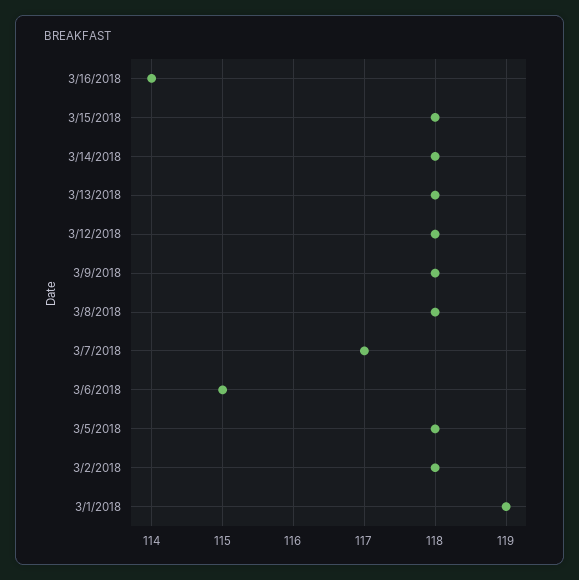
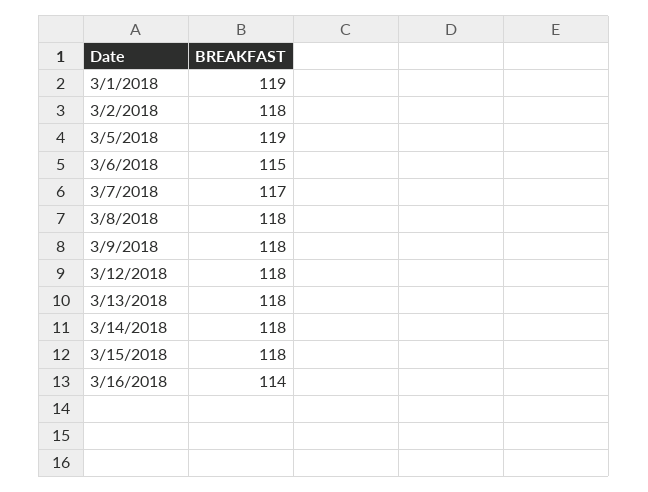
  {
    "3/16/2018": 114,
    "3/15/2018": 118,
    "3/14/2018": 118,
    "3/13/2018": 118,
    "3/12/2018": 118,
    "3/9/2018": 118,
    "3/8/2018": 118,
    "3/7/2018": 117,
    "3/6/2018": 115,
-   "3/5/2018": 118,
+   "3/5/2018": 119,
    "3/2/2018": 118,
    "3/1/2018": 119
  }

